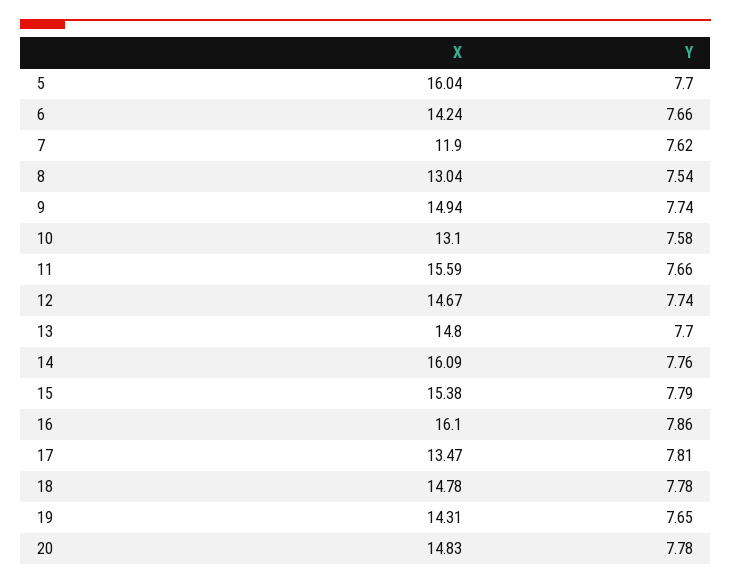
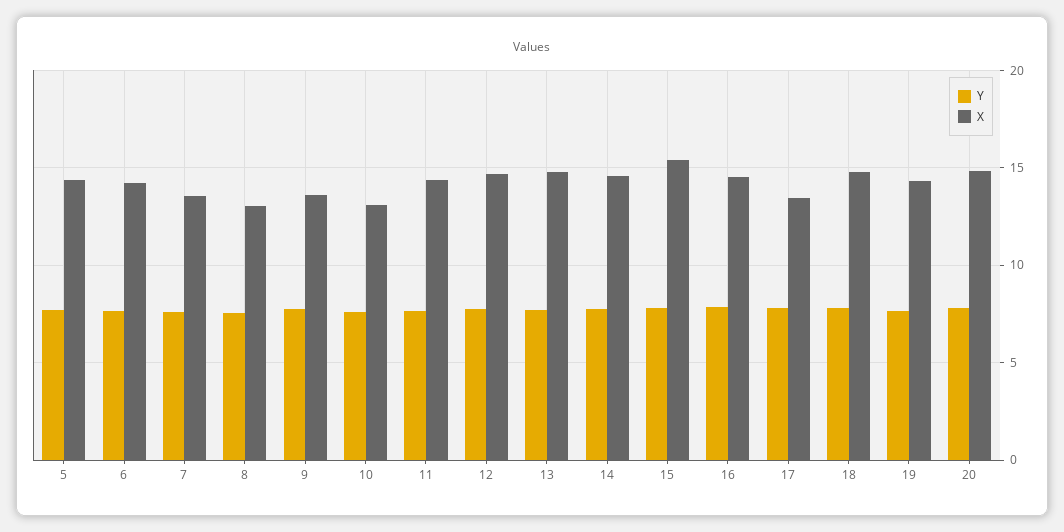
  {
    "X": {
-     "5": 16.04,
+     "5": 14.5,
      "6": 14.24,
-     "7": 11.9,
+     "7": 13.5,
      "8": 13.04,
-     "9": 14.94,
+     "9": 13.5,
      "10": 13.1,
-     "11": 15.59,
+     "11": 14.5,
      "12": 14.67,
      "13": 14.8,
-     "14": 16.09,
+     "14": 14.5,
      "15": 15.38,
-     "16": 16.1,
+     "16": 14.5,
      "17": 13.47,
      "18": 14.78,
      "19": 14.31,
      "20": 14.83
    },
    "Y": {
      "5": 7.7,
      "6": 7.66,
      "7": 7.62,
      "8": 7.54,
      "9": 7.74,
      "10": 7.58,
      "11": 7.66,
      "12": 7.74,
      "13": 7.7,
      "14": 7.76,
      "15": 7.79,
      "16": 7.86,
      "17": 7.81,
      "18": 7.78,
      "19": 7.65,
      "20": 7.78
    }
  }

